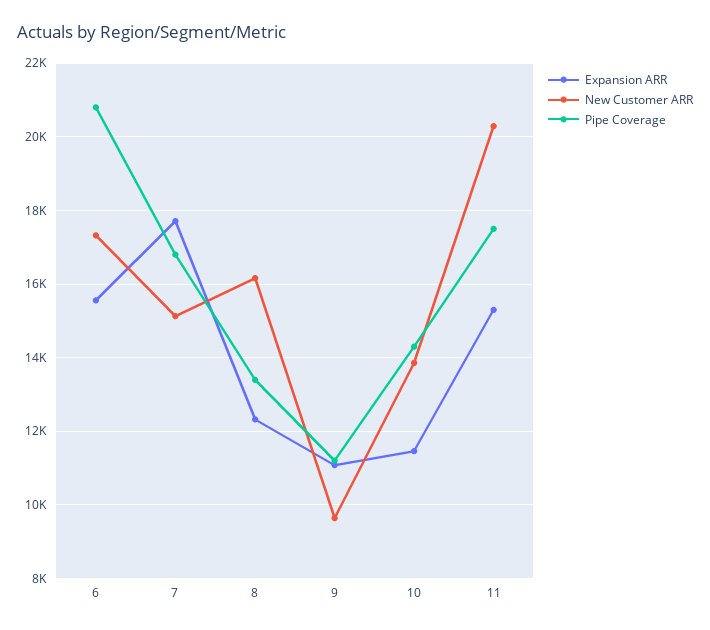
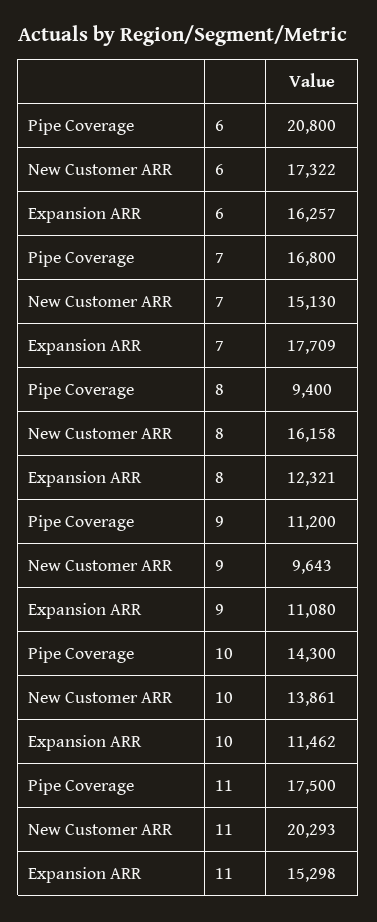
  {
    "Expansion ARR": {
-     "6": 15600,
+     "6": 16257,
      "7": 17709,
      "8": 12321,
      "9": 11080,
      "10": 11462,
      "11": 15298
    },
    "New Customer ARR": {
      "6": 17322,
      "7": 15130,
      "8": 16158,
      "9": 9643,
      "10": 13861,
      "11": 20293
    },
    "Pipe Coverage": {
      "6": 20800,
      "7": 16800,
-     "8": 13400,
+     "8": 9400,
      "9": 11200,
      "10": 14300,
      "11": 17500
    }
  }

